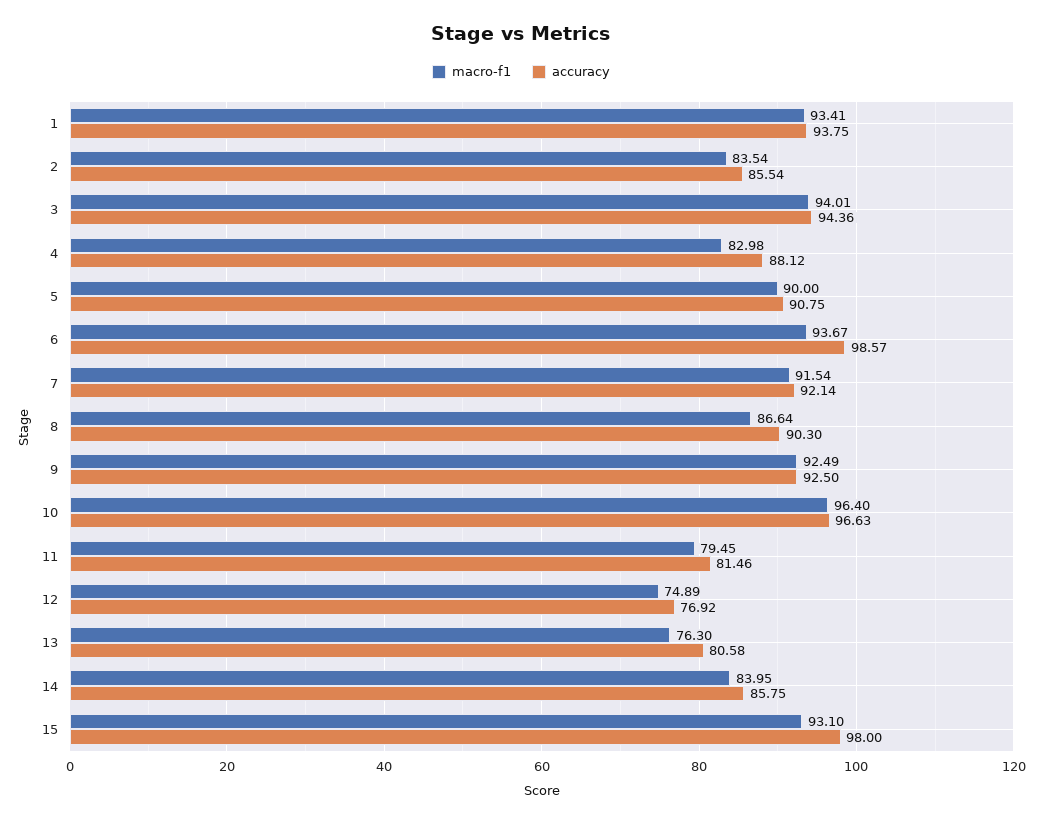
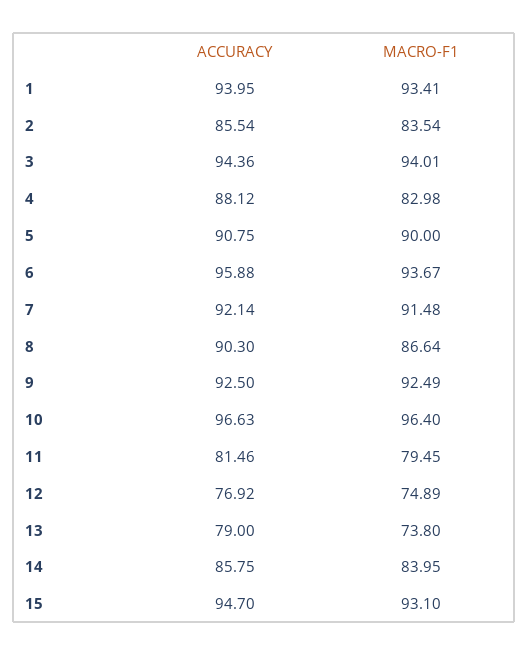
  {
    "macro-f1": {
      "1": 93.41,
      "2": 83.54,
      "3": 94.01,
      "4": 82.98,
      "5": 90,
      "6": 93.67,
-     "7": 91.54,
+     "7": 91.48,
      "8": 86.64,
      "9": 92.49,
      "10": 96.4,
      "11": 79.45,
      "12": 74.89,
-     "13": 76.3,
+     "13": 73.8,
      "14": 83.95,
      "15": 93.1
    },
    "accuracy": {
-     "1": 93.75,
+     "1": 93.95,
      "2": 85.54,
      "3": 94.36,
      "4": 88.12,
      "5": 90.75,
-     "6": 98.57,
+     "6": 95.88,
      "7": 92.14,
      "8": 90.3,
      "9": 92.5,
      "10": 96.63,
      "11": 81.46,
      "12": 76.92,
-     "13": 80.58,
+     "13": 79,
      "14": 85.75,
-     "15": 98
+     "15": 94.7
    }
  }

